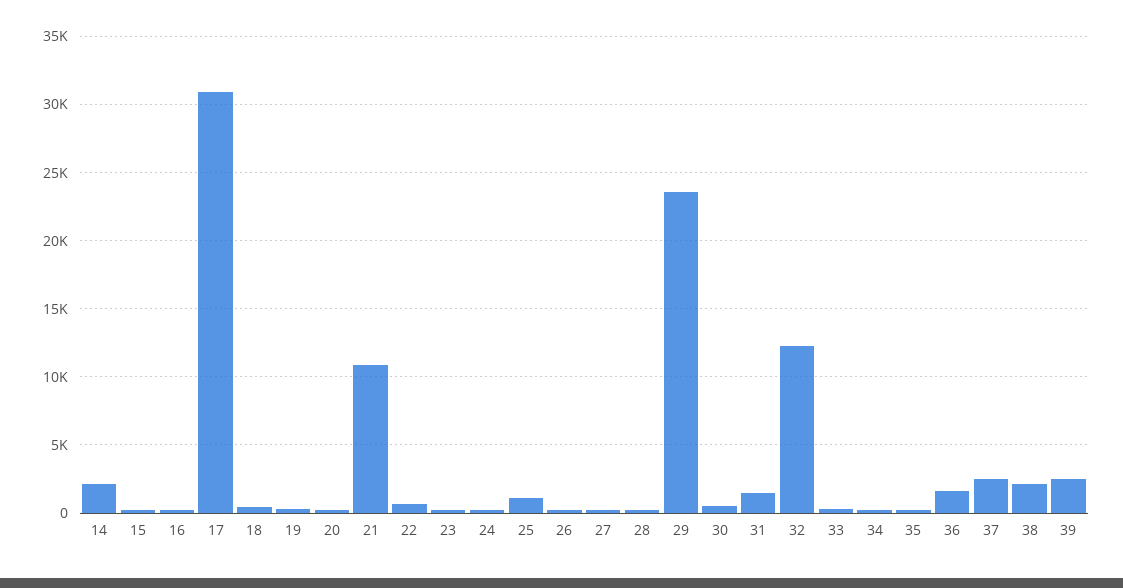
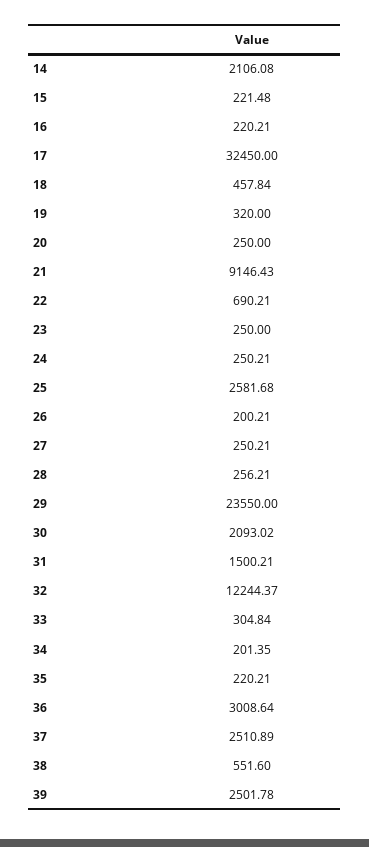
  {
    "14": 2106.08,
    "15": 221.48,
    "16": 220.21,
-   "17": 31000,
+   "17": 32450,
    "18": 457.84,
    "19": 320,
    "20": 250,
-   "21": 11000,
+   "21": 9146.43,
    "22": 690.21,
    "23": 250,
    "24": 250.21,
-   "25": 1000,
+   "25": 2581.68,
    "26": 200.21,
    "27": 250.21,
    "28": 256.21,
    "29": 23550,
-   "30": 500,
+   "30": 2093.02,
    "31": 1500.21,
    "32": 12244.37,
    "33": 304.84,
    "34": 201.35,
    "35": 220.21,
-   "36": 1500,
+   "36": 3008.64,
    "37": 2510.89,
-   "38": 2000,
+   "38": 551.6,
    "39": 2501.78
  }

